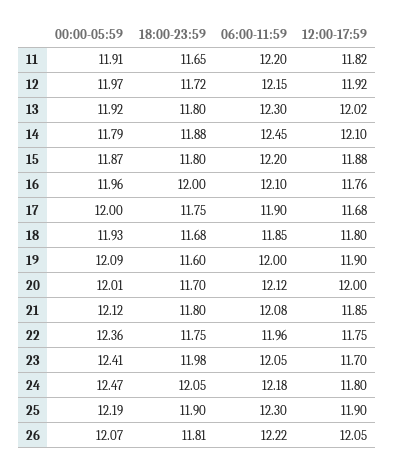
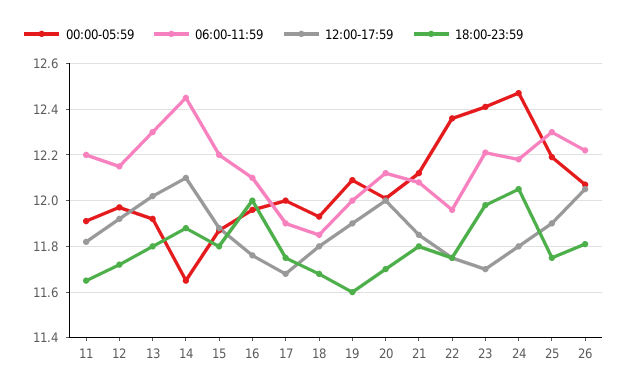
  {
    "00:00-05:59": {
      "11": 11.91,
      "12": 11.97,
      "13": 11.92,
-     "14": 11.79,
+     "14": 11.65,
      "15": 11.87,
      "16": 11.96,
      "17": 12,
      "18": 11.93,
      "19": 12.09,
      "20": 12.01,
      "21": 12.12,
      "22": 12.36,
      "23": 12.41,
      "24": 12.47,
      "25": 12.19,
      "26": 12.07
    },
    "18:00-23:59": {
      "11": 11.65,
      "12": 11.72,
      "13": 11.8,
      "14": 11.88,
      "15": 11.8,
      "16": 12,
      "17": 11.75,
      "18": 11.68,
      "19": 11.6,
      "20": 11.7,
      "21": 11.8,
      "22": 11.75,
      "23": 11.98,
      "24": 12.05,
-     "25": 11.9,
+     "25": 11.75,
      "26": 11.81
    },
    "06:00-11:59": {
      "11": 12.2,
      "12": 12.15,
      "13": 12.3,
      "14": 12.45,
      "15": 12.2,
      "16": 12.1,
      "17": 11.9,
      "18": 11.85,
      "19": 12,
      "20": 12.12,
      "21": 12.08,
      "22": 11.96,
-     "23": 12.05,
+     "23": 12.2,
      "24": 12.18,
      "25": 12.3,
      "26": 12.22
    },
    "12:00-17:59": {
      "11": 11.82,
      "12": 11.92,
      "13": 12.02,
      "14": 12.1,
      "15": 11.88,
      "16": 11.76,
      "17": 11.68,
      "18": 11.8,
      "19": 11.9,
      "20": 12,
      "21": 11.85,
      "22": 11.75,
      "23": 11.7,
      "24": 11.8,
      "25": 11.9,
      "26": 12.05
    }
  }

